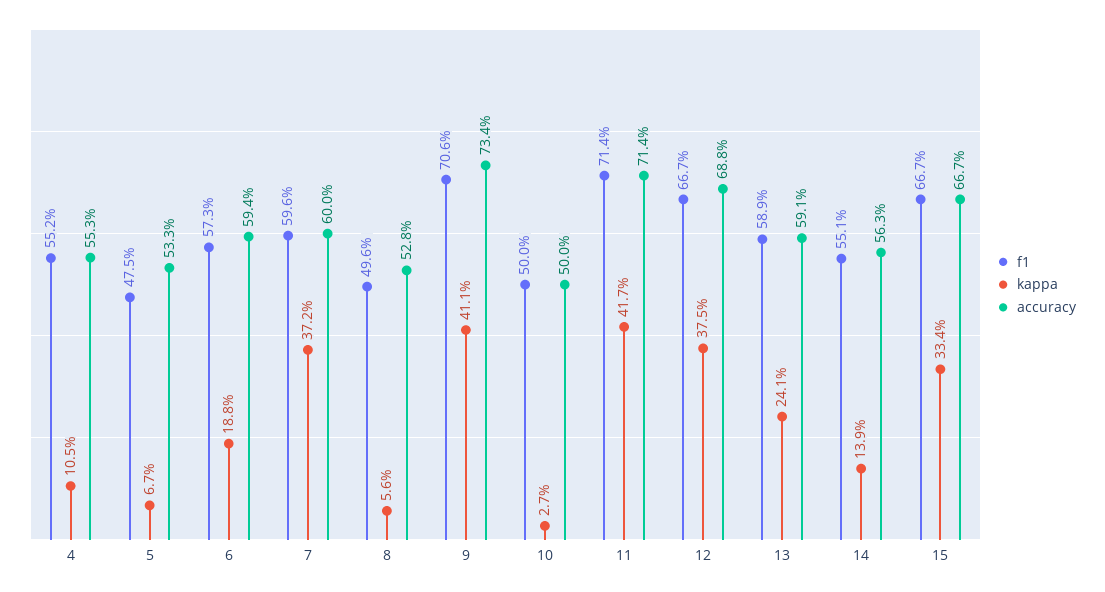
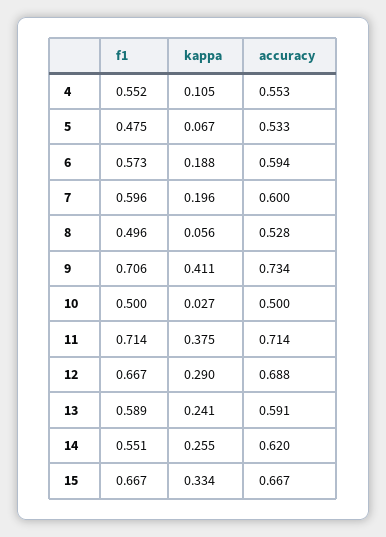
  {
    "f1": {
      "4": 0.552,
      "5": 0.475,
      "6": 0.573,
      "7": 0.596,
      "8": 0.496,
      "9": 0.706,
      "10": 0.5,
      "11": 0.714,
      "12": 0.667,
      "13": 0.589,
      "14": 0.551,
      "15": 0.667
    },
    "kappa": {
      "4": 0.105,
      "5": 0.067,
      "6": 0.188,
-     "7": 0.372,
+     "7": 0.196,
      "8": 0.056,
      "9": 0.411,
      "10": 0.027,
-     "11": 0.417,
+     "11": 0.375,
-     "12": 0.375,
+     "12": 0.29,
      "13": 0.241,
-     "14": 0.139,
+     "14": 0.255,
      "15": 0.334
    },
    "accuracy": {
      "4": 0.553,
      "5": 0.533,
      "6": 0.594,
      "7": 0.6,
      "8": 0.528,
      "9": 0.734,
      "10": 0.5,
      "11": 0.714,
      "12": 0.688,
      "13": 0.591,
-     "14": 0.563,
+     "14": 0.62,
      "15": 0.667
    }
  }

